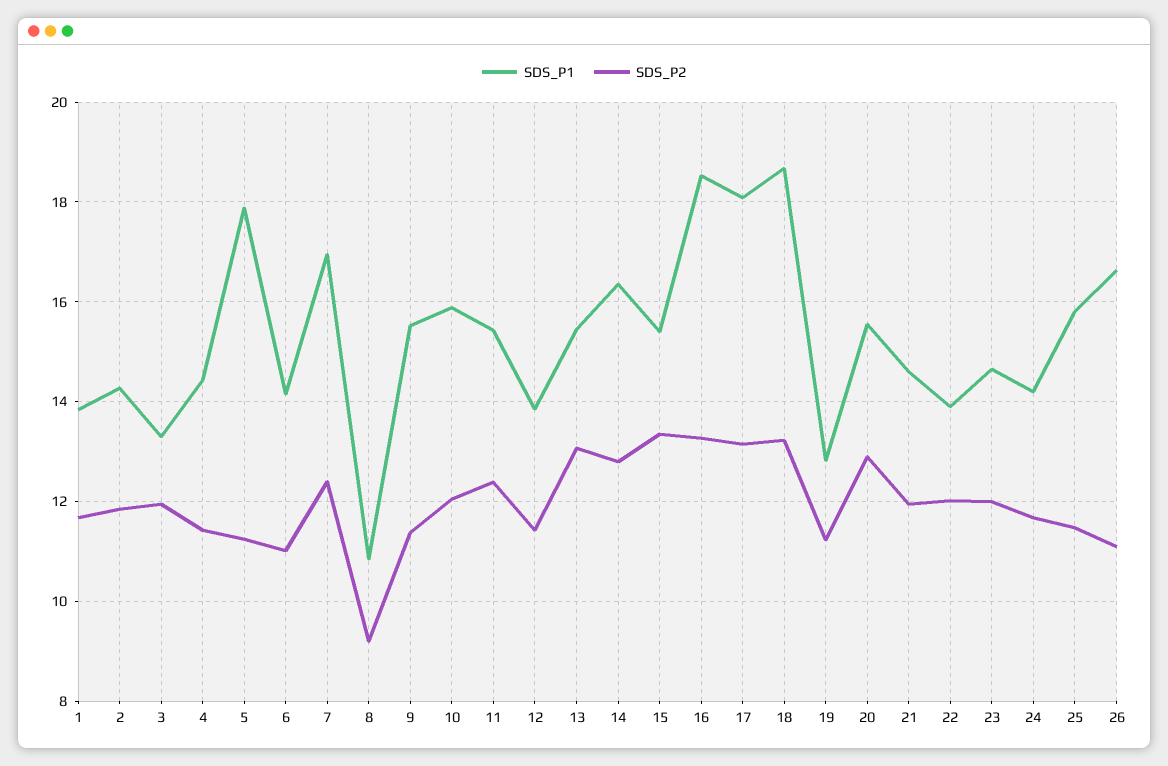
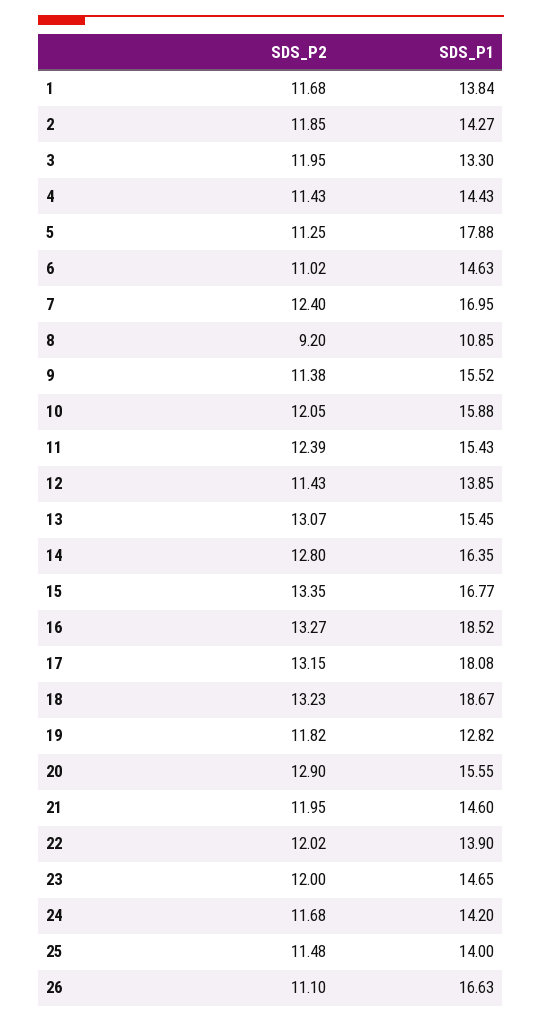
  {
    "SDS_P1": {
      "1": 13.84,
      "2": 14.27,
      "3": 13.3,
      "4": 14.43,
      "5": 17.88,
-     "6": 14.2,
+     "6": 14.63,
      "7": 16.95,
      "8": 10.85,
      "9": 15.52,
      "10": 15.88,
      "11": 15.43,
      "12": 13.85,
      "13": 15.45,
      "14": 16.35,
-     "15": 15.4,
+     "15": 16.77,
      "16": 18.52,
      "17": 18.08,
      "18": 18.67,
      "19": 12.82,
      "20": 15.55,
      "21": 14.6,
      "22": 13.9,
      "23": 14.65,
      "24": 14.2,
-     "25": 15.8,
+     "25": 14,
      "26": 16.63
    },
    "SDS_P2": {
      "1": 11.68,
      "2": 11.85,
      "3": 11.95,
      "4": 11.43,
      "5": 11.25,
      "6": 11.02,
      "7": 12.4,
      "8": 9.2,
      "9": 11.38,
      "10": 12.05,
      "11": 12.39,
      "12": 11.43,
      "13": 13.07,
      "14": 12.8,
      "15": 13.35,
      "16": 13.27,
      "17": 13.15,
      "18": 13.23,
-     "19": 11.2,
+     "19": 11.82,
      "20": 12.9,
      "21": 11.95,
      "22": 12.02,
      "23": 12,
      "24": 11.68,
      "25": 11.48,
      "26": 11.1
    }
  }

